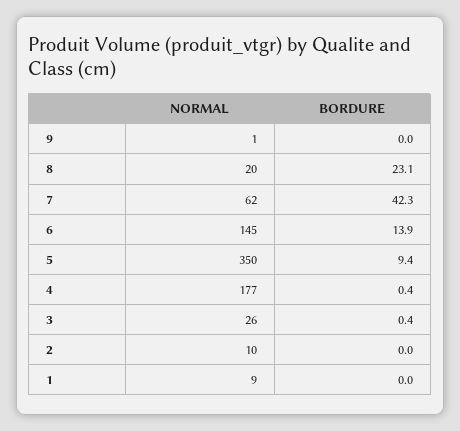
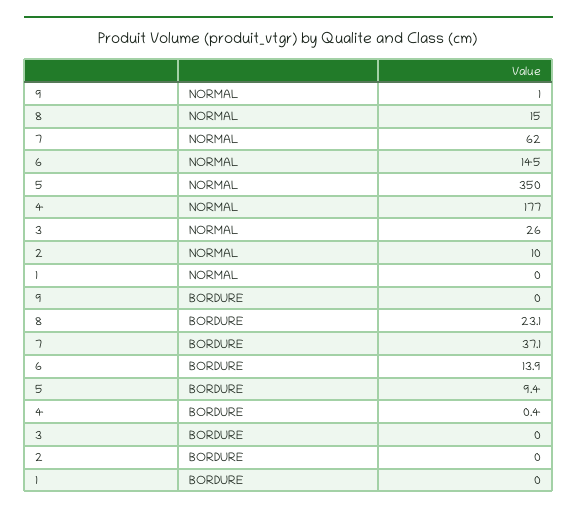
  {
    "NORMAL": {
      "9": 1,
-     "8": 20,
+     "8": 15,
      "7": 62,
      "6": 145,
      "5": 350,
      "4": 177,
      "3": 26,
      "2": 10,
-     "1": 9
+     "1": 0
    },
    "BORDURE": {
      "9": 0,
      "8": 23.1,
-     "7": 42.3,
+     "7": 37.1,
      "6": 13.9,
      "5": 9.4,
      "4": 0.4,
-     "3": 0.4,
+     "3": 0,
      "2": 0,
      "1": 0
    }
  }

